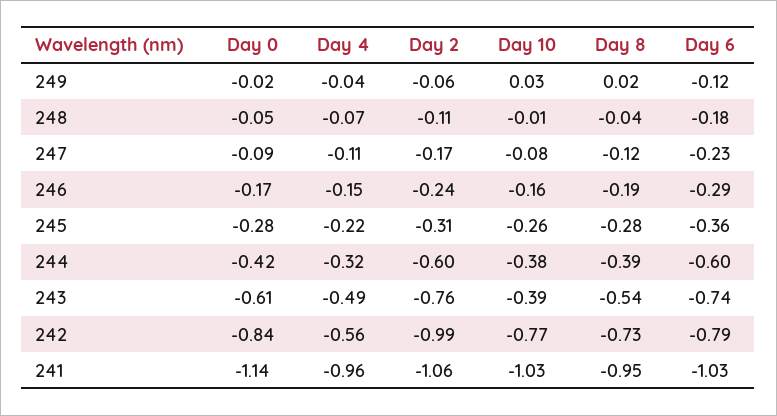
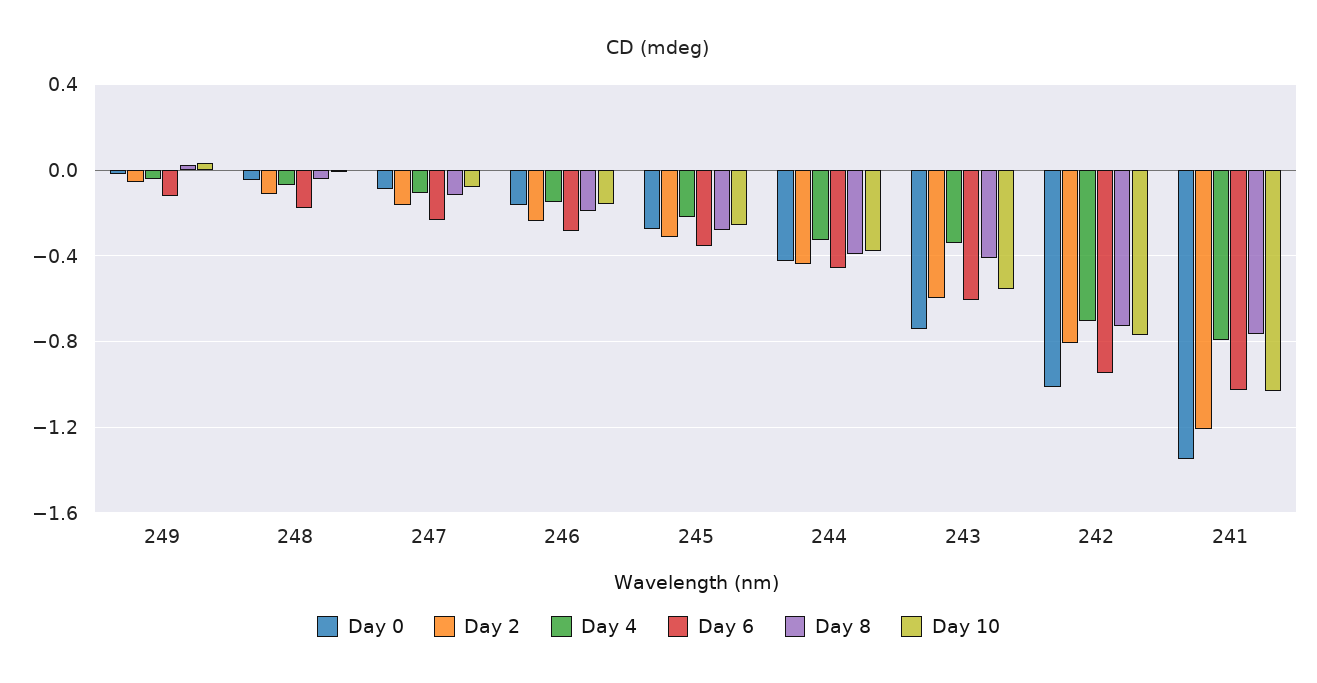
  {
    "Day 0": {
      "249": -0.02,
      "248": -0.05,
      "247": -0.09,
      "246": -0.17,
      "245": -0.28,
      "244": -0.42,
-     "243": -0.61,
+     "243": -0.75,
-     "242": -0.84,
+     "242": -1,
-     "241": -1.14
+     "241": -1.35
    },
    "Day 4": {
      "249": -0.04,
      "248": -0.07,
      "247": -0.11,
      "246": -0.15,
      "245": -0.22,
      "244": -0.32,
-     "243": -0.49,
+     "243": -0.35,
-     "242": -0.56,
+     "242": -0.7,
-     "241": -0.96
+     "241": -0.8
    },
    "Day 2": {
      "249": -0.06,
      "248": -0.11,
      "247": -0.17,
      "246": -0.24,
      "245": -0.31,
-     "244": -0.6,
+     "244": -0.45,
-     "243": -0.76,
+     "243": -0.6,
-     "242": -0.99,
+     "242": -0.8,
-     "241": -1.06
+     "241": -1.2
    },
    "Day 10": {
      "249": 0.03,
      "248": -0.01,
      "247": -0.08,
      "246": -0.16,
      "245": -0.26,
      "244": -0.38,
-     "243": -0.39,
+     "243": -0.55,
      "242": -0.77,
      "241": -1.03
    },
    "Day 8": {
      "249": 0.02,
      "248": -0.04,
      "247": -0.12,
      "246": -0.19,
      "245": -0.28,
      "244": -0.39,
-     "243": -0.54,
+     "243": -0.4,
      "242": -0.73,
-     "241": -0.95
+     "241": -0.75
    },
    "Day 6": {
      "249": -0.12,
      "248": -0.18,
      "247": -0.23,
      "246": -0.29,
      "245": -0.36,
-     "244": -0.6,
+     "244": -0.45,
-     "243": -0.74,
+     "243": -0.6,
-     "242": -0.79,
+     "242": -0.95,
      "241": -1.03
    }
  }

